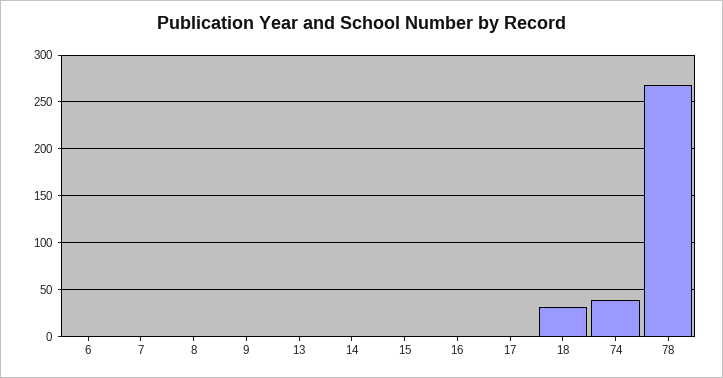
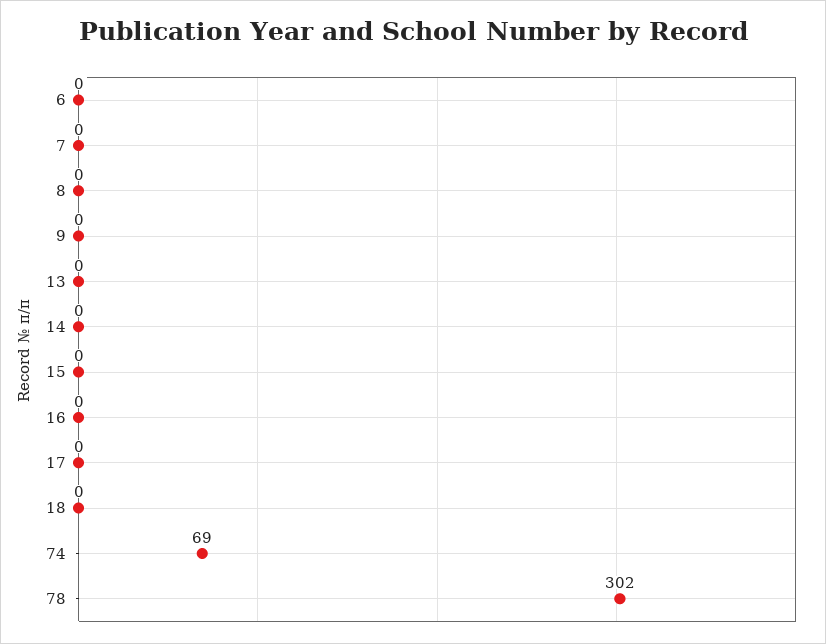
  {
    "6": 0,
    "7": 0,
    "8": 0,
    "9": 0,
    "13": 0,
    "14": 0,
    "15": 0,
    "16": 0,
    "17": 0,
-   "18": 30,
+   "18": 0,
-   "74": 40,
+   "74": 69,
-   "78": 270
+   "78": 302
  }

